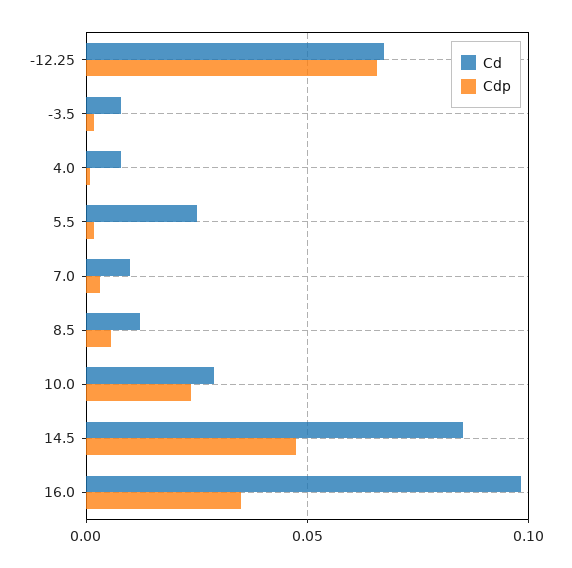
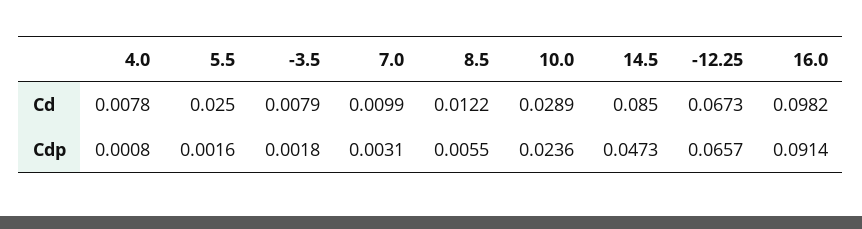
  {
    "Cd": {
      "-12.25": 0.0673,
      "-3.5": 0.0079,
      "4.0": 0.0078,
      "5.5": 0.025,
      "7.0": 0.0099,
      "8.5": 0.0122,
      "10.0": 0.0289,
      "14.5": 0.085,
      "16.0": 0.0982
    },
    "Cdp": {
      "-12.25": 0.0657,
      "-3.5": 0.0018,
      "4.0": 0.0008,
      "5.5": 0.0016,
      "7.0": 0.0031,
      "8.5": 0.0055,
      "10.0": 0.0236,
      "14.5": 0.0473,
-     "16.0": 0.035
+     "16.0": 0.0914
    }
  }

